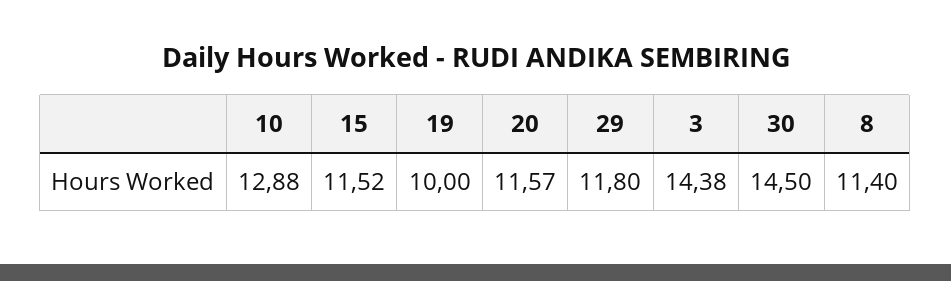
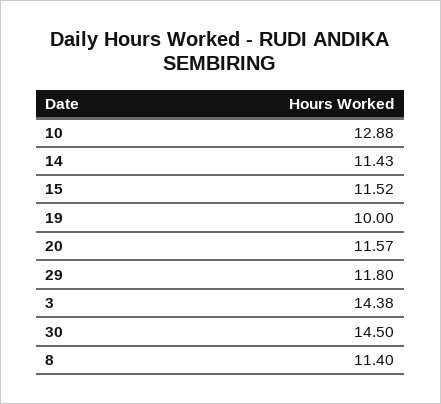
  {
    "10": 12.88,
    "15": 11.52,
    "19": 10,
    "20": 11.57,
    "29": 11.8,
    "3": 14.38,
    "30": 14.5,
-   "8": 11.4
+   "8": 11.4,
+   "14": 11.43
  }

